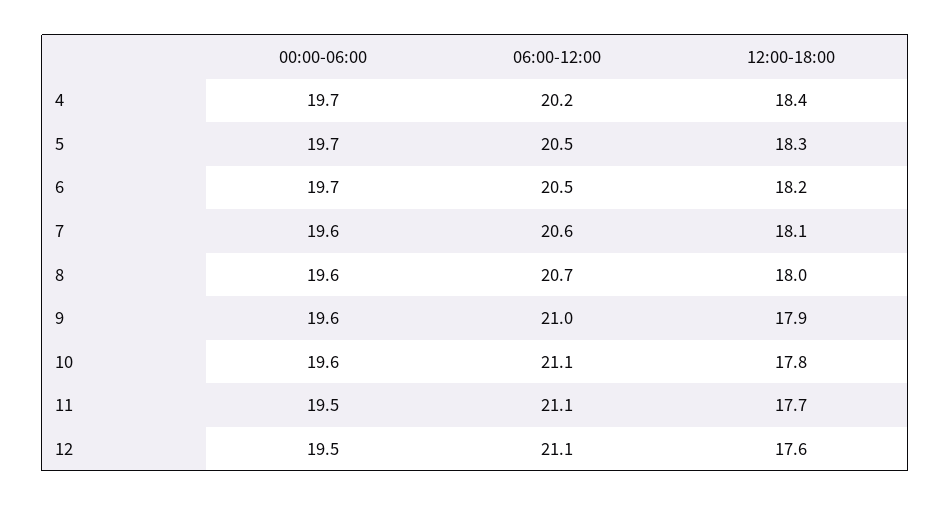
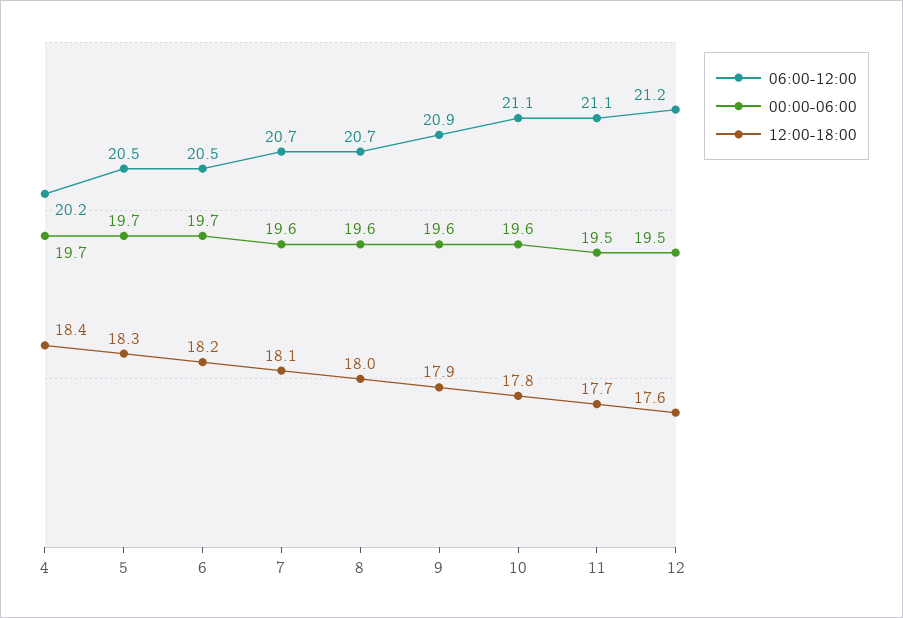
  {
    "00:00-06:00": {
      "4": 19.7,
      "5": 19.7,
      "6": 19.7,
      "7": 19.6,
      "8": 19.6,
      "9": 19.6,
      "10": 19.6,
      "11": 19.5,
      "12": 19.5
    },
    "06:00-12:00": {
      "4": 20.2,
      "5": 20.5,
      "6": 20.5,
-     "7": 20.6,
+     "7": 20.7,
      "8": 20.7,
-     "9": 21,
+     "9": 20.9,
      "10": 21.1,
      "11": 21.1,
-     "12": 21.1
+     "12": 21.2
    },
    "12:00-18:00": {
      "4": 18.4,
      "5": 18.3,
      "6": 18.2,
      "7": 18.1,
      "8": 18,
      "9": 17.9,
      "10": 17.8,
      "11": 17.7,
      "12": 17.6
    }
  }

